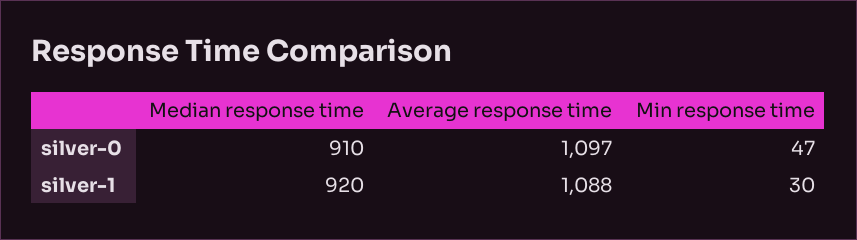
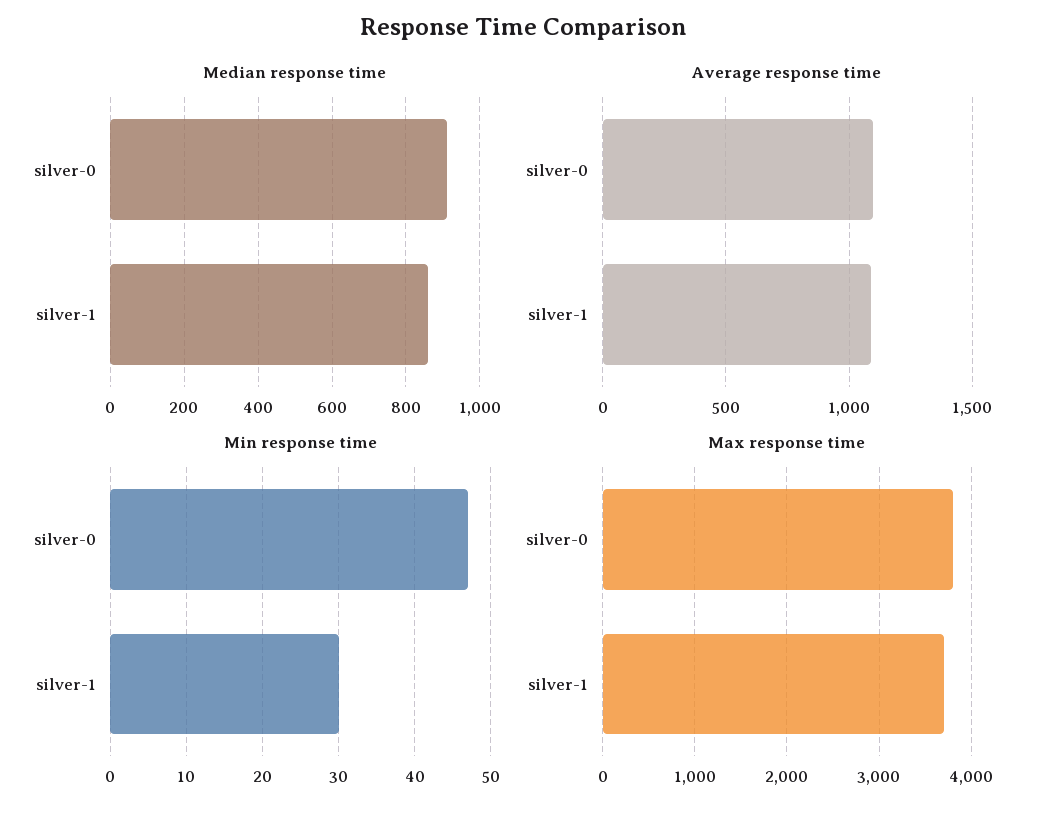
  {
    "Median response time": {
      "silver-0": 910,
-     "silver-1": 920
+     "silver-1": 860
    },
    "Average response time": {
      "silver-0": 1097,
      "silver-1": 1088
    },
    "Min response time": {
      "silver-0": 47,
      "silver-1": 30
-   }
+   },
+   "Max response time": {
+     "silver-0": 3800,
+     "silver-1": 3700
+   }
  }

